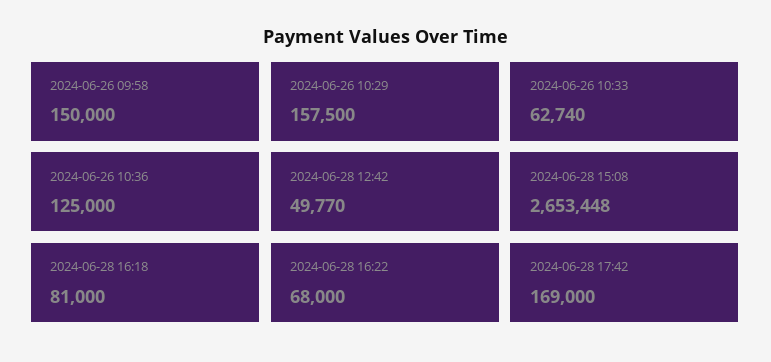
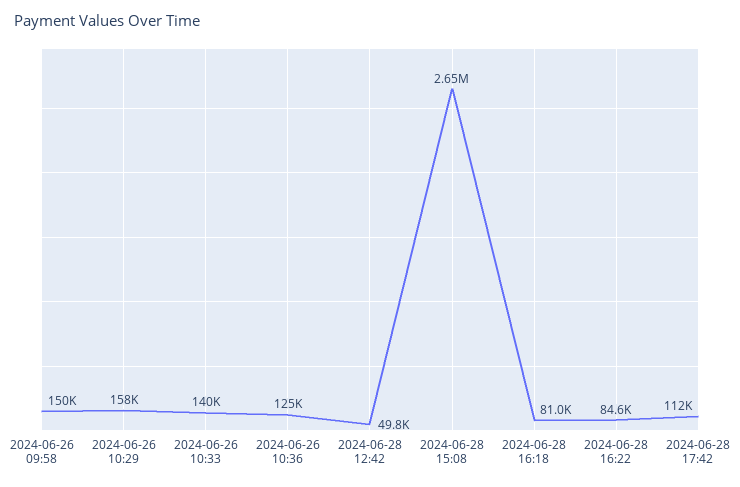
  {
    "2024-06-26 09:58": 150000,
    "2024-06-26 10:29": 157500,
-   "2024-06-26 10:33": 62740,
+   "2024-06-26 10:33": 140000,
    "2024-06-26 10:36": 125000,
    "2024-06-28 12:42": 49770,
    "2024-06-28 15:08": 2653448,
    "2024-06-28 16:18": 81000,
-   "2024-06-28 16:22": 68000,
+   "2024-06-28 16:22": 84600,
-   "2024-06-28 17:42": 169000
+   "2024-06-28 17:42": 112000
  }

